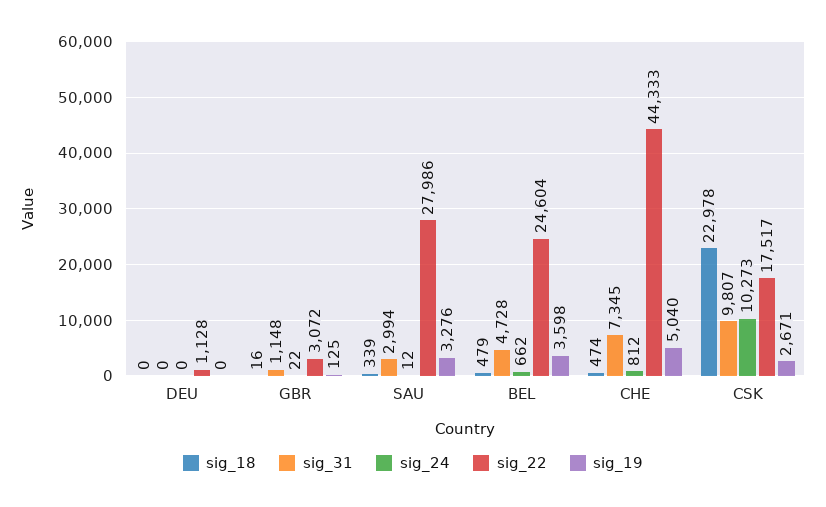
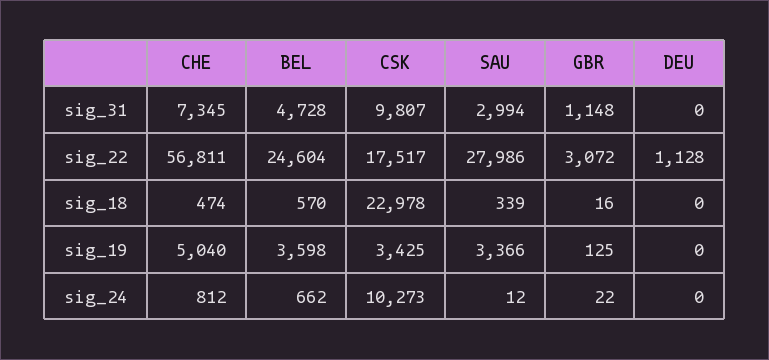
  {
    "sig_18": {
      "DEU": 0,
      "GBR": 16,
      "SAU": 339,
-     "BEL": 479,
+     "BEL": 570,
      "CHE": 474,
      "CSK": 22978
    },
    "sig_31": {
      "DEU": 0,
      "GBR": 1148,
      "SAU": 2994,
      "BEL": 4728,
      "CHE": 7345,
      "CSK": 9807
    },
    "sig_24": {
      "DEU": 0,
      "GBR": 22,
      "SAU": 12,
      "BEL": 662,
      "CHE": 812,
      "CSK": 10273
    },
    "sig_22": {
      "DEU": 1128,
      "GBR": 3072,
      "SAU": 27986,
      "BEL": 24604,
-     "CHE": 44333,
+     "CHE": 56811,
      "CSK": 17517
    },
    "sig_19": {
      "DEU": 0,
      "GBR": 125,
-     "SAU": 3276,
+     "SAU": 3366,
      "BEL": 3598,
      "CHE": 5040,
-     "CSK": 2671
+     "CSK": 3425
    }
  }

